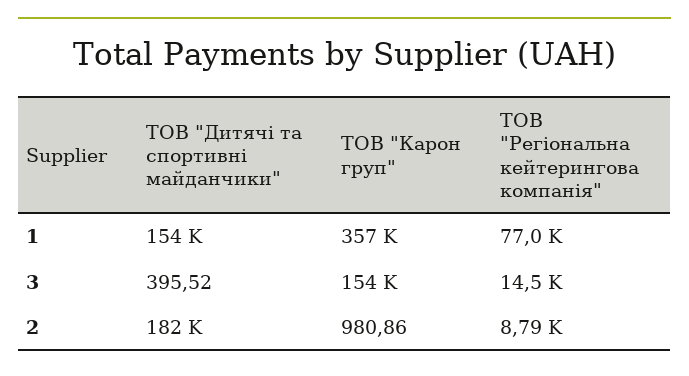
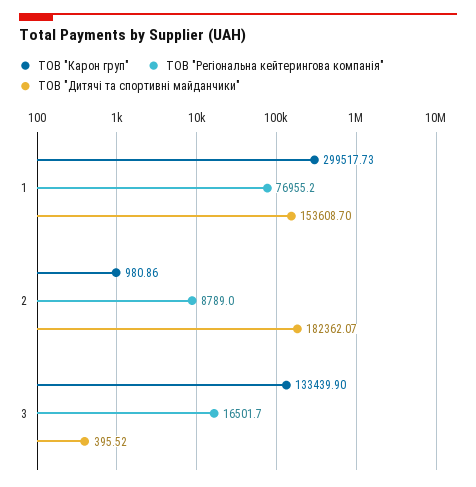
  {
    "ТОВ \"Дитячі та спортивні майданчики\"": {
      "1": 153608.7,
      "3": 395.52,
      "2": 182362.07
    },
    "ТОВ \"Карон груп\"": {
-     "1": 357000,
+     "1": 299517.73,
-     "3": 154000,
+     "3": 133439.9,
      "2": 980.86
    },
    "ТОВ \"Регіональна кейтерингова компанія\"": {
      "1": 76955.2,
-     "3": 14500,
+     "3": 16501.7,
      "2": 8789
    }
  }

